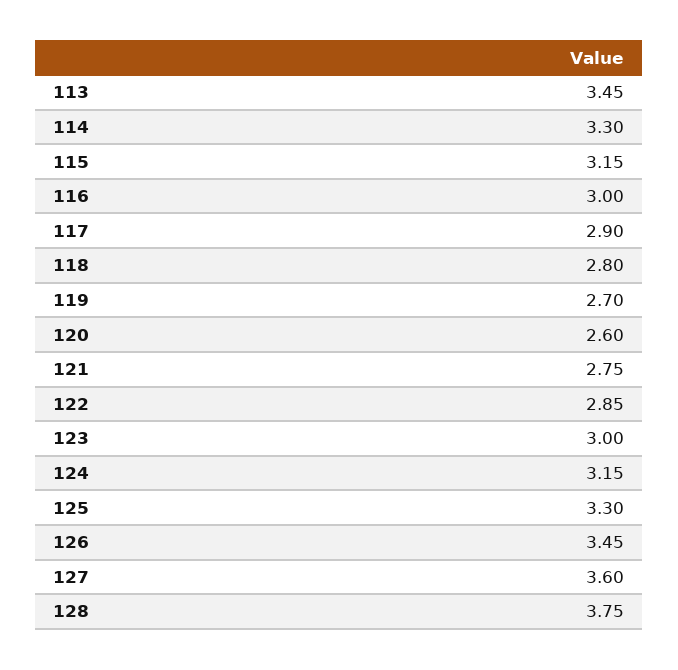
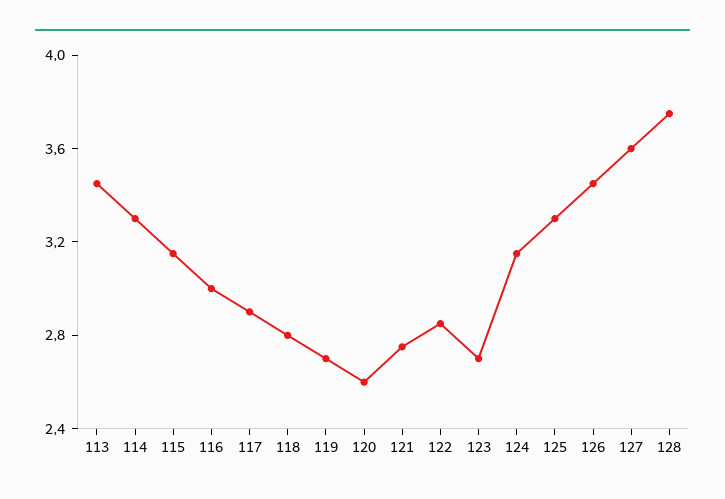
  {
    "113": 3.45,
    "114": 3.3,
    "115": 3.15,
    "116": 3,
    "117": 2.9,
    "118": 2.8,
    "119": 2.7,
    "120": 2.6,
    "121": 2.75,
    "122": 2.85,
-   "123": 3,
+   "123": 2.7,
    "124": 3.15,
    "125": 3.3,
    "126": 3.45,
    "127": 3.6,
    "128": 3.75
  }

